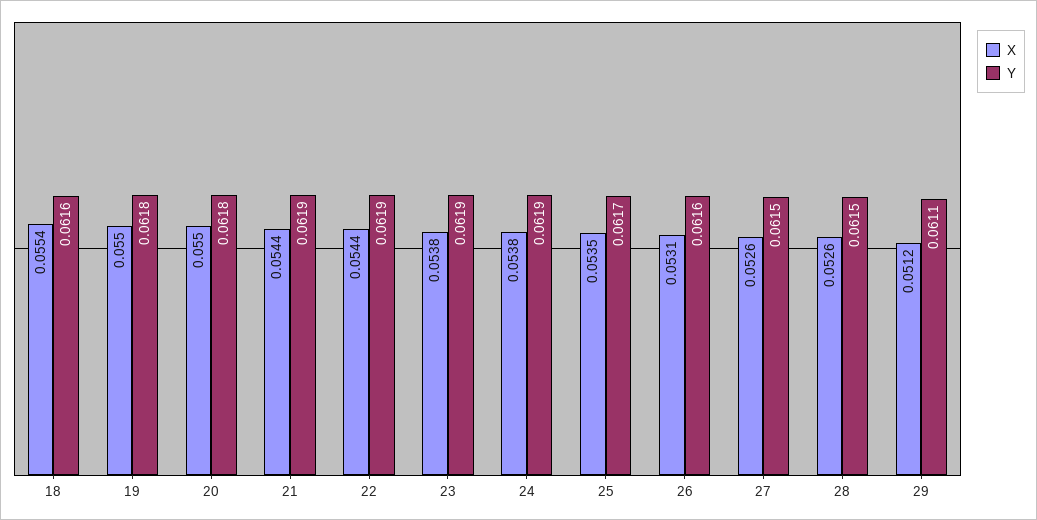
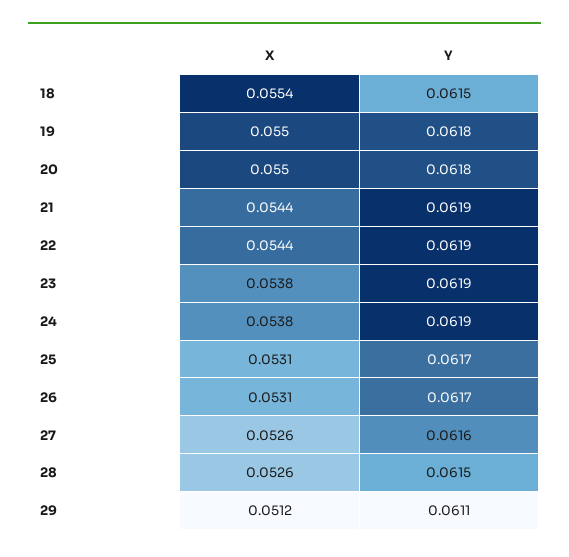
  {
    "X": {
      "18": 0.0554,
      "19": 0.055,
      "20": 0.055,
      "21": 0.0544,
      "22": 0.0544,
      "23": 0.0538,
      "24": 0.0538,
-     "25": 0.0535,
+     "25": 0.0531,
      "26": 0.0531,
      "27": 0.0526,
      "28": 0.0526,
      "29": 0.0512
    },
    "Y": {
-     "18": 0.0616,
+     "18": 0.0615,
      "19": 0.0618,
      "20": 0.0618,
      "21": 0.0619,
      "22": 0.0619,
      "23": 0.0619,
      "24": 0.0619,
      "25": 0.0617,
-     "26": 0.0616,
+     "26": 0.0617,
-     "27": 0.0615,
+     "27": 0.0616,
      "28": 0.0615,
      "29": 0.0611
    }
  }

